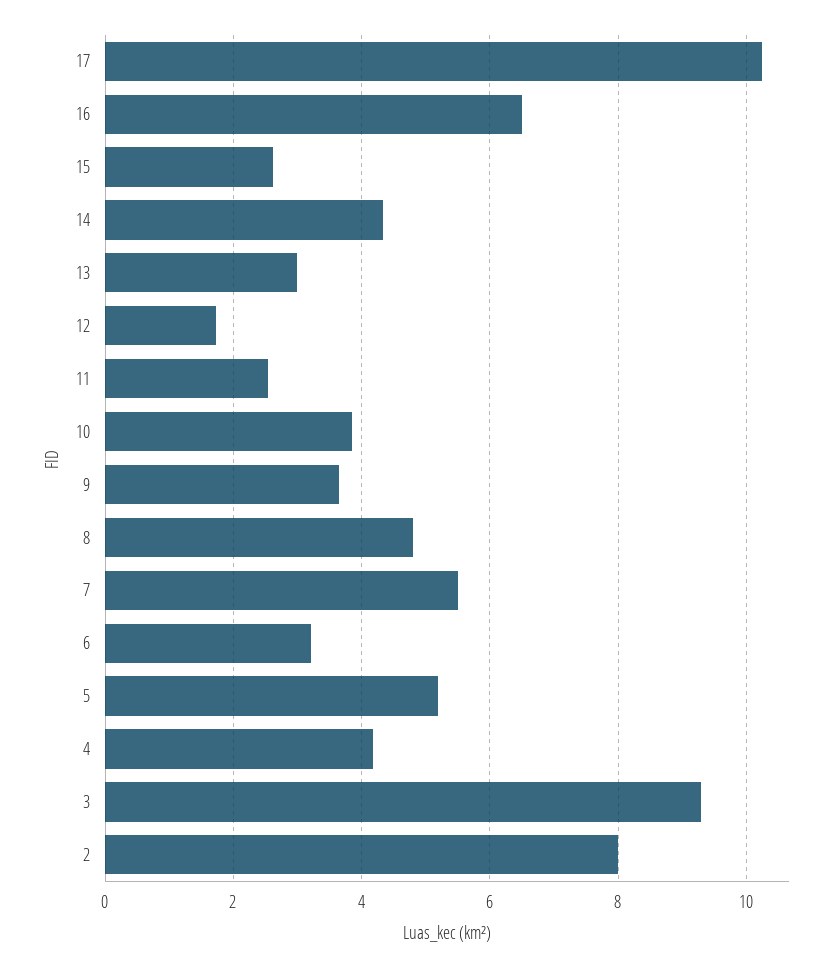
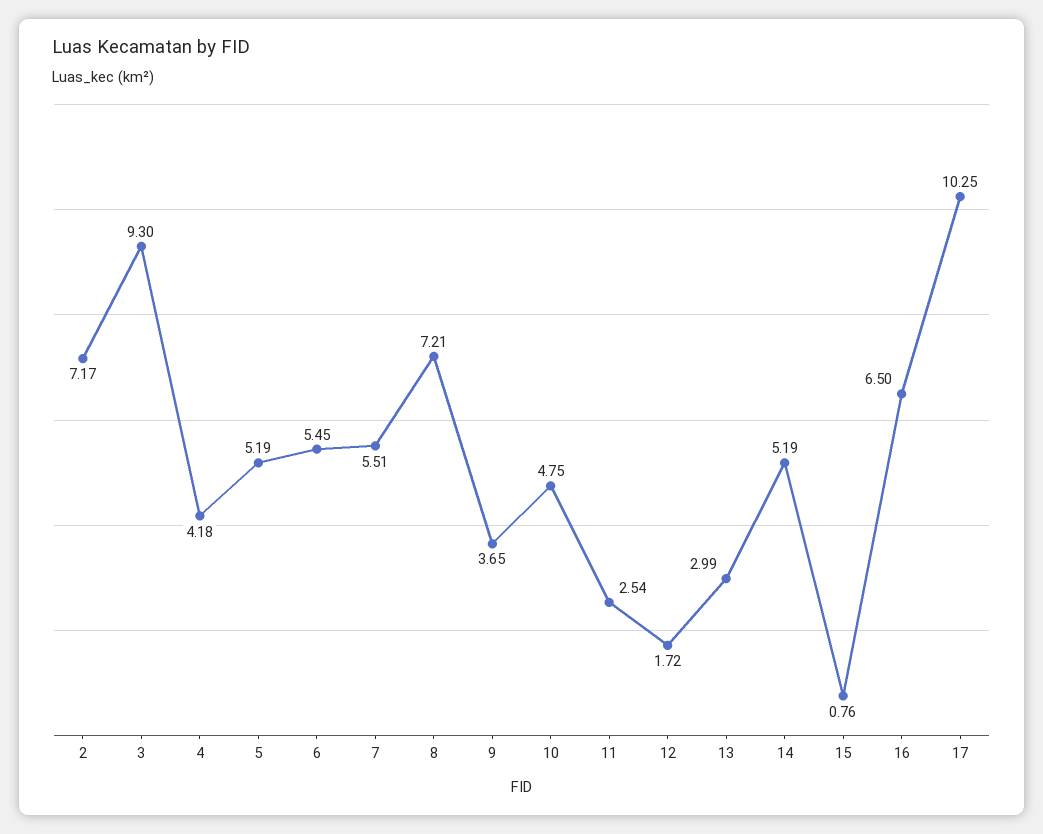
  {
    "17": 10.25,
    "16": 6.5,
-   "15": 2.6,
+   "15": 0.76,
-   "14": 4.4,
+   "14": 5.19,
    "13": 2.99,
    "12": 1.72,
    "11": 2.54,
-   "10": 3.8,
+   "10": 4.75,
    "9": 3.65,
-   "8": 4.8,
+   "8": 7.21,
    "7": 5.51,
-   "6": 3.2,
+   "6": 5.45,
    "5": 5.19,
    "4": 4.18,
    "3": 9.3,
-   "2": 8
+   "2": 7.17
  }

